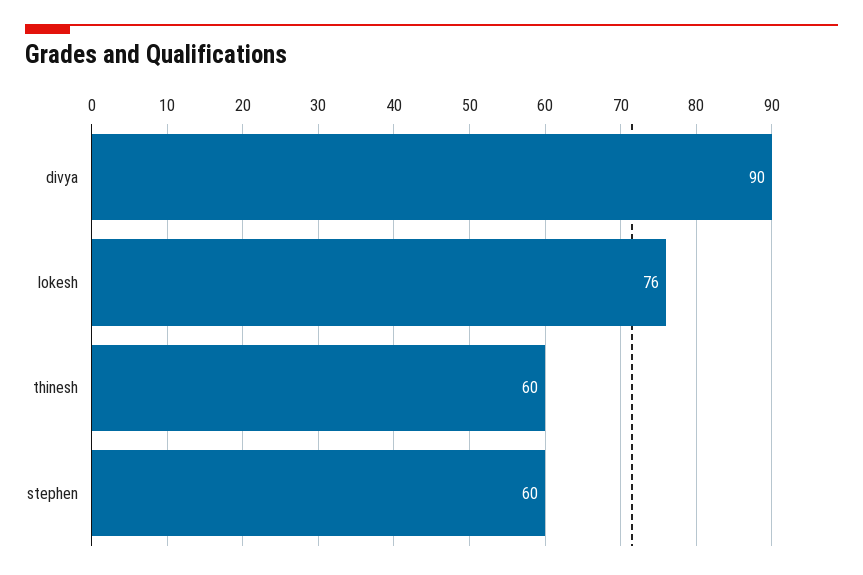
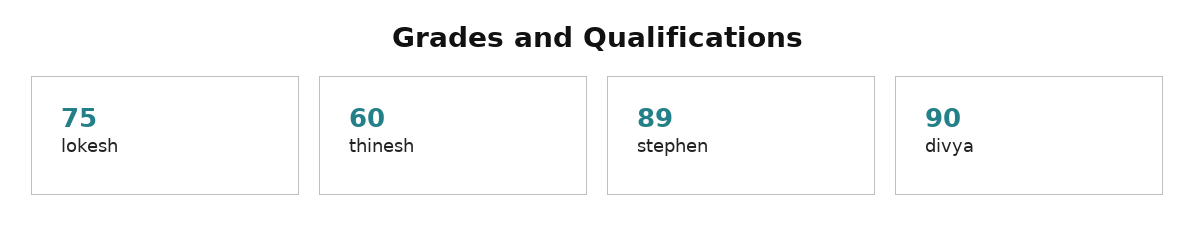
  {
    "divya": 90,
-   "lokesh": 76,
+   "lokesh": 75,
    "thinesh": 60,
-   "stephen": 60
+   "stephen": 89
  }

